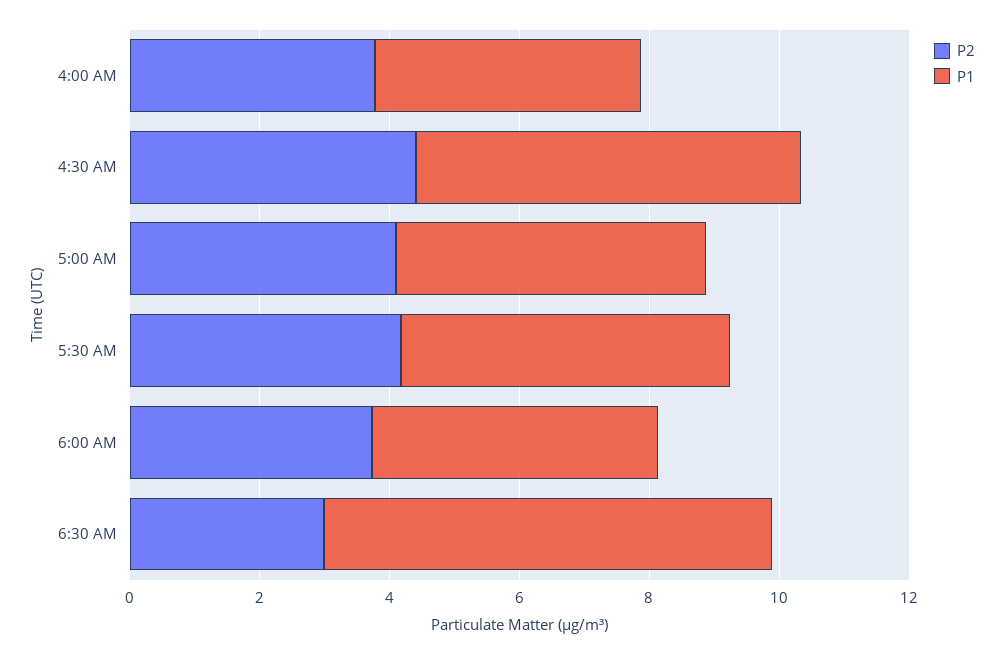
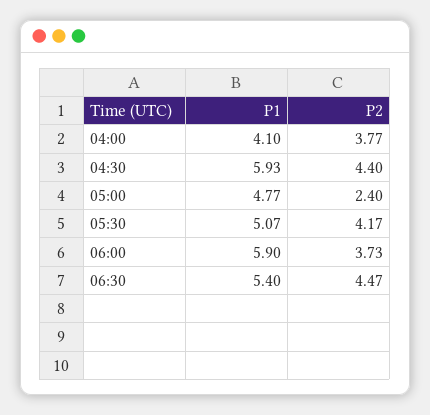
  {
    "P2": {
      "4:00 AM": 3.77,
      "4:30 AM": 4.4,
-     "5:00 AM": 4,
+     "5:00 AM": 2.4,
      "5:30 AM": 4.17,
      "6:00 AM": 3.73,
-     "6:30 AM": 3
+     "6:30 AM": 4.47
    },
    "P1": {
      "4:00 AM": 4.1,
      "4:30 AM": 5.93,
      "5:00 AM": 4.77,
      "5:30 AM": 5.07,
-     "6:00 AM": 4.5,
+     "6:00 AM": 5.9,
-     "6:30 AM": 7
+     "6:30 AM": 5.4
    }
  }

